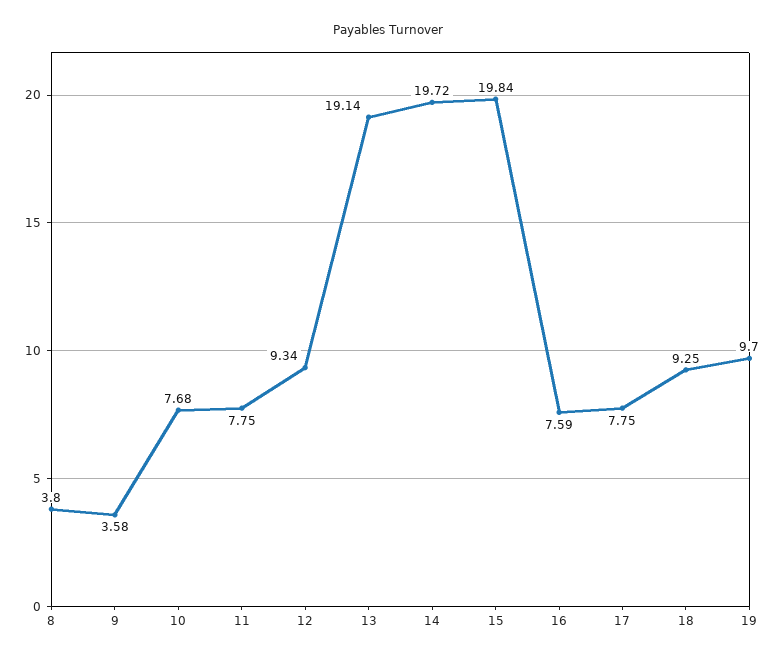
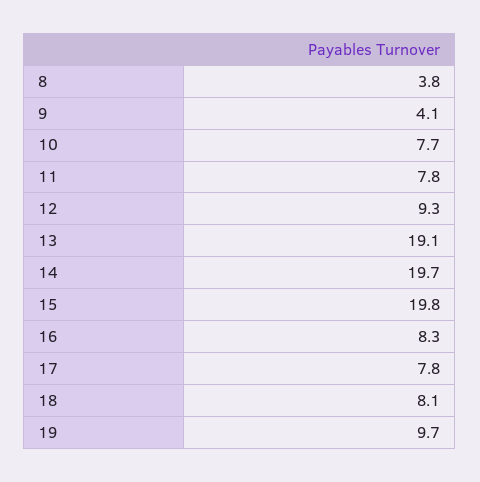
  {
    "8": 3.8,
-   "9": 3.58,
+   "9": 4.1,
    "10": 7.68,
    "11": 7.75,
    "12": 9.34,
    "13": 19.14,
    "14": 19.72,
    "15": 19.84,
-   "16": 7.59,
+   "16": 8.3,
    "17": 7.75,
-   "18": 9.25,
+   "18": 8.1,
    "19": 9.7
  }

